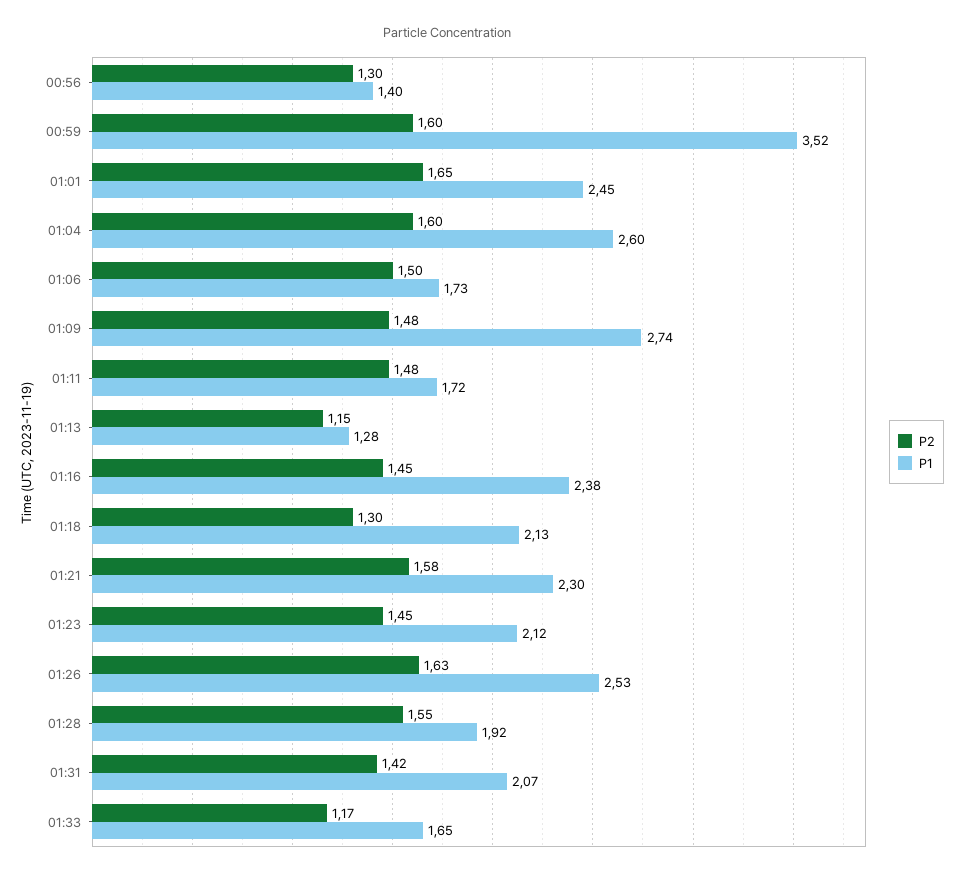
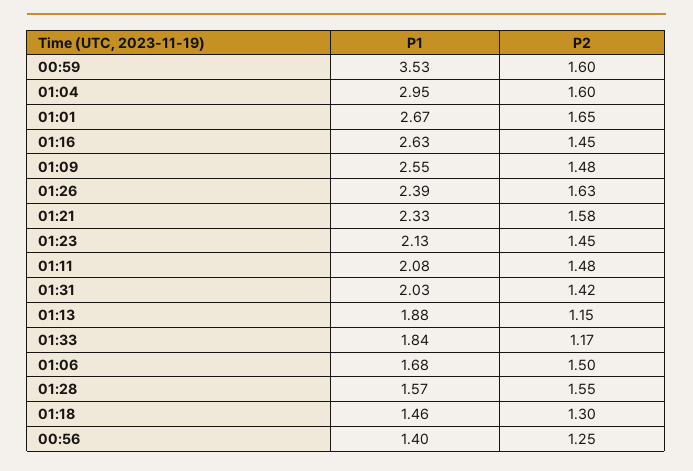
  {
    "P2": {
-     "00:56": 1.3,
+     "00:56": 1.25,
      "00:59": 1.6,
      "01:01": 1.65,
      "01:04": 1.6,
      "01:06": 1.5,
      "01:09": 1.48,
      "01:11": 1.48,
      "01:13": 1.15,
      "01:16": 1.45,
      "01:18": 1.3,
      "01:21": 1.58,
      "01:23": 1.45,
      "01:26": 1.63,
      "01:28": 1.55,
      "01:31": 1.42,
      "01:33": 1.17
    },
    "P1": {
      "00:56": 1.4,
-     "00:59": 3.52,
+     "00:59": 3.53,
-     "01:01": 2.45,
+     "01:01": 2.67,
-     "01:04": 2.6,
+     "01:04": 2.95,
-     "01:06": 1.73,
+     "01:06": 1.68,
-     "01:09": 2.74,
+     "01:09": 2.55,
-     "01:11": 1.72,
+     "01:11": 2.08,
-     "01:13": 1.28,
+     "01:13": 1.88,
-     "01:16": 2.38,
+     "01:16": 2.63,
-     "01:18": 2.13,
+     "01:18": 1.46,
-     "01:21": 2.3,
+     "01:21": 2.33,
-     "01:23": 2.12,
+     "01:23": 2.13,
-     "01:26": 2.53,
+     "01:26": 2.39,
-     "01:28": 1.92,
+     "01:28": 1.57,
-     "01:31": 2.07,
+     "01:31": 2.03,
-     "01:33": 1.65
+     "01:33": 1.84
    }
  }

